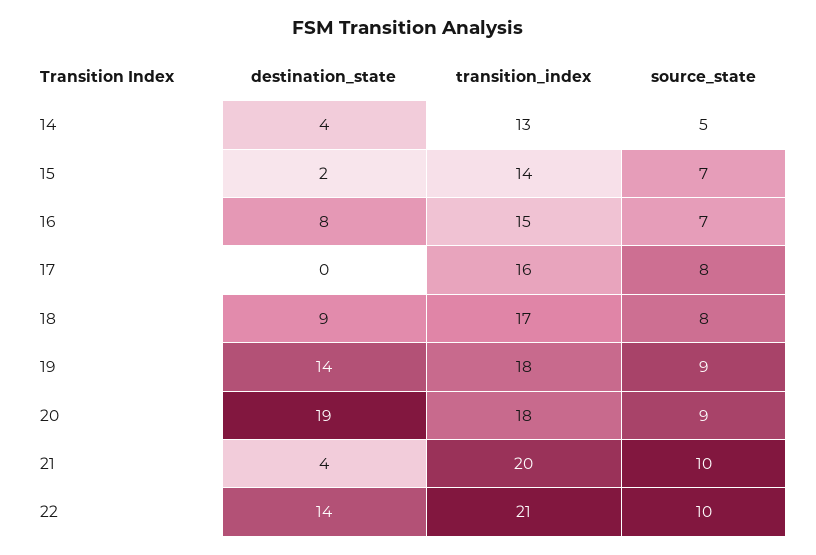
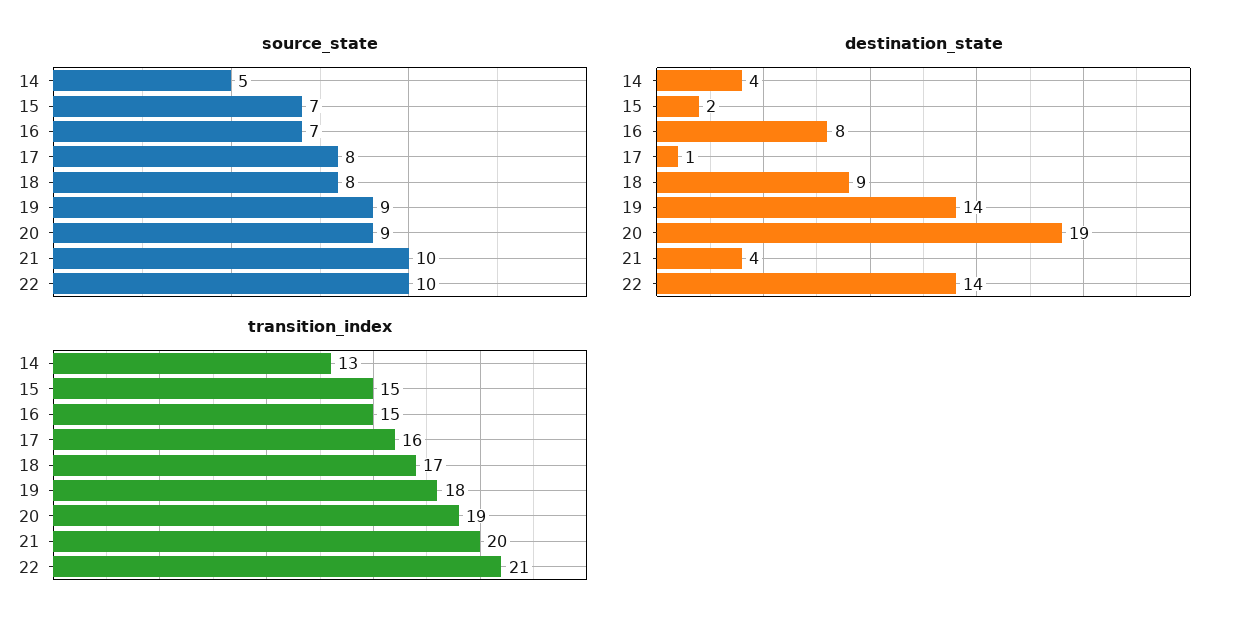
  {
    "destination_state": {
      "14": 4,
      "15": 2,
      "16": 8,
-     "17": 0,
+     "17": 1,
      "18": 9,
      "19": 14,
      "20": 19,
      "21": 4,
      "22": 14
    },
    "transition_index": {
      "14": 13,
-     "15": 14,
+     "15": 15,
      "16": 15,
      "17": 16,
      "18": 17,
      "19": 18,
-     "20": 18,
+     "20": 19,
      "21": 20,
      "22": 21
    },
    "source_state": {
      "14": 5,
      "15": 7,
      "16": 7,
      "17": 8,
      "18": 8,
      "19": 9,
      "20": 9,
      "21": 10,
      "22": 10
    }
  }

